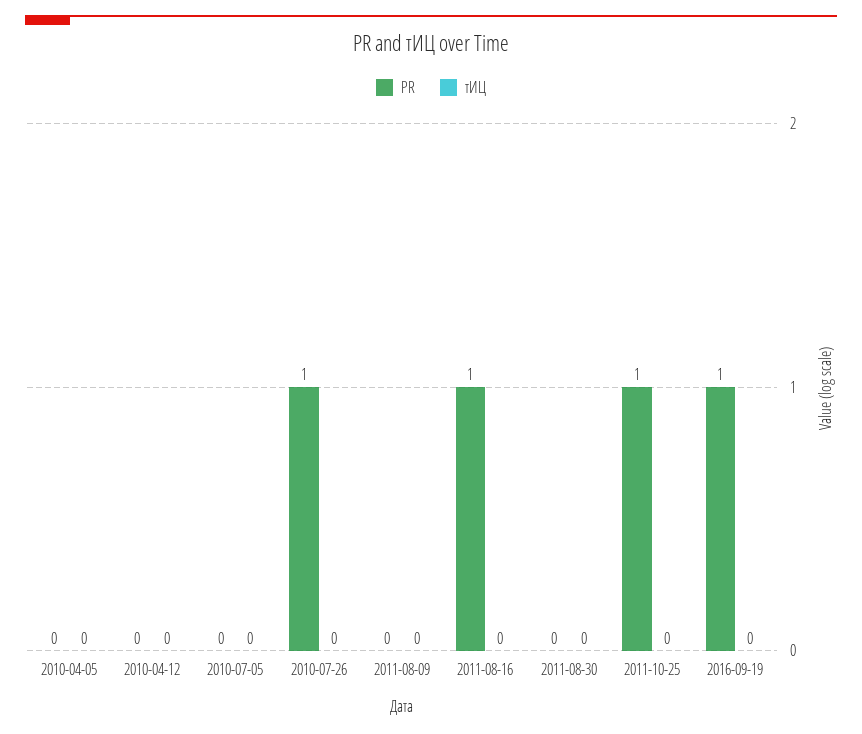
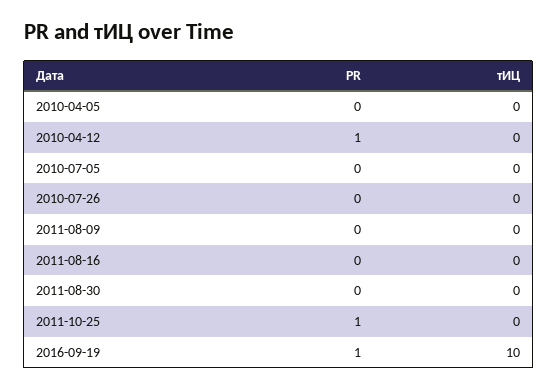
  {
    "PR": {
      "2010-04-05": 0,
-     "2010-04-12": 0,
+     "2010-04-12": 1,
      "2010-07-05": 0,
-     "2010-07-26": 1,
+     "2010-07-26": 0,
      "2011-08-09": 0,
-     "2011-08-16": 1,
+     "2011-08-16": 0,
      "2011-08-30": 0,
      "2011-10-25": 1,
      "2016-09-19": 1
    },
    "тИЦ": {
      "2010-04-05": 0,
      "2010-04-12": 0,
      "2010-07-05": 0,
      "2010-07-26": 0,
      "2011-08-09": 0,
      "2011-08-16": 0,
      "2011-08-30": 0,
      "2011-10-25": 0,
-     "2016-09-19": 0
+     "2016-09-19": 10
    }
  }

